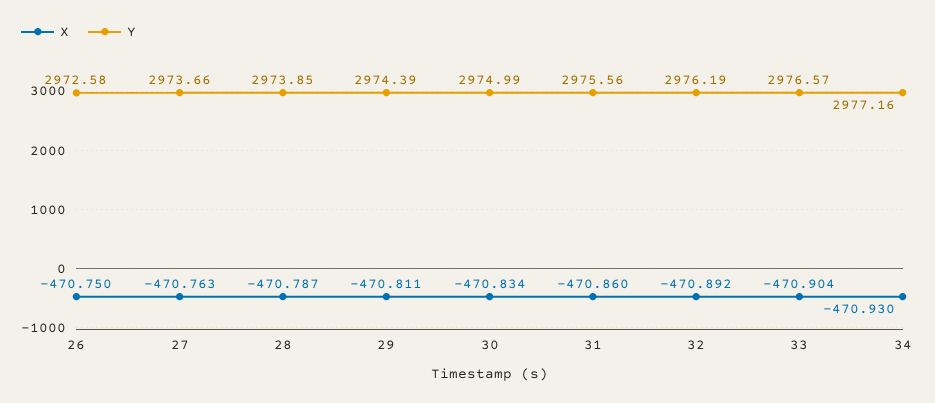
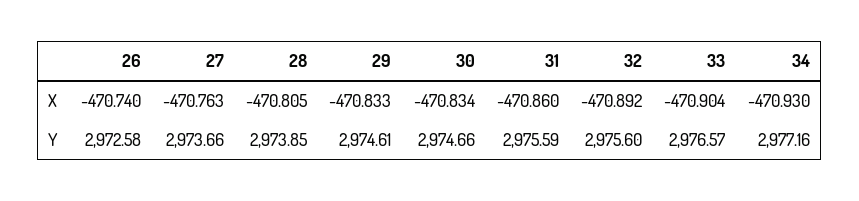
  {
    "X": {
-     "26": -470.75,
+     "26": -470.74,
      "27": -470.763,
-     "28": -470.787,
+     "28": -470.805,
-     "29": -470.811,
+     "29": -470.833,
      "30": -470.834,
      "31": -470.86,
      "32": -470.892,
      "33": -470.904,
      "34": -470.93
    },
    "Y": {
      "26": 2972.58,
      "27": 2973.66,
      "28": 2973.85,
-     "29": 2974.39,
+     "29": 2974.61,
-     "30": 2974.99,
+     "30": 2974.66,
-     "31": 2975.56,
+     "31": 2975.59,
-     "32": 2976.19,
+     "32": 2975.6,
      "33": 2976.57,
      "34": 2977.16
    }
  }

